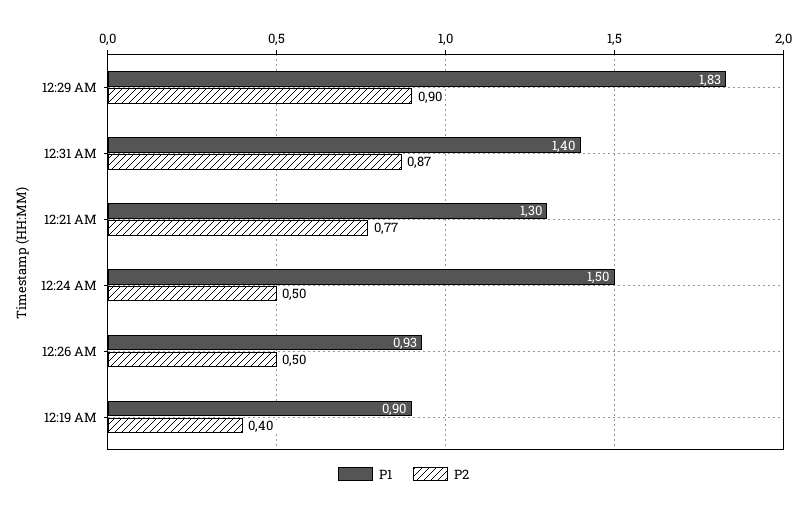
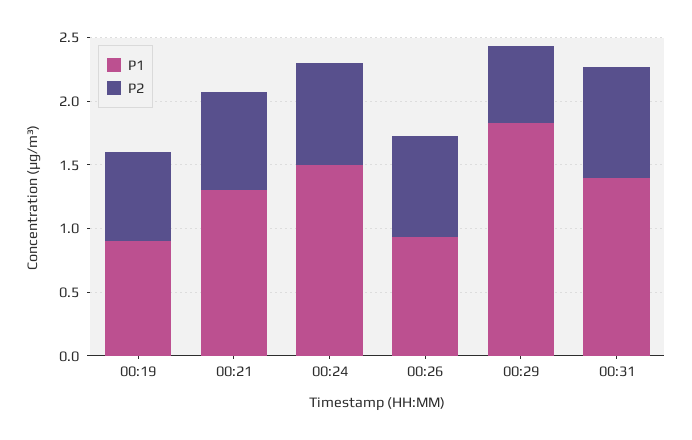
  {
    "P1": {
      "12:29 AM": 1.83,
      "12:31 AM": 1.4,
      "12:21 AM": 1.3,
      "12:24 AM": 1.5,
      "12:26 AM": 0.93,
      "12:19 AM": 0.9
    },
    "P2": {
-     "12:29 AM": 0.9,
+     "12:29 AM": 0.6,
      "12:31 AM": 0.87,
      "12:21 AM": 0.77,
-     "12:24 AM": 0.5,
+     "12:24 AM": 0.8,
-     "12:26 AM": 0.5,
+     "12:26 AM": 0.8,
-     "12:19 AM": 0.4
+     "12:19 AM": 0.7
    }
  }

